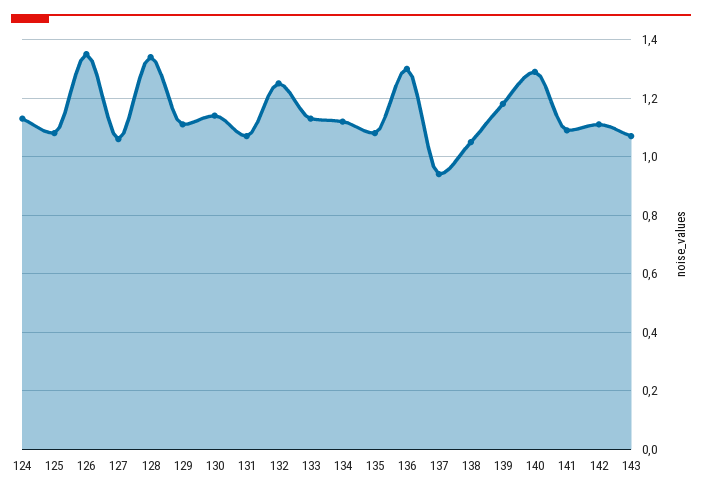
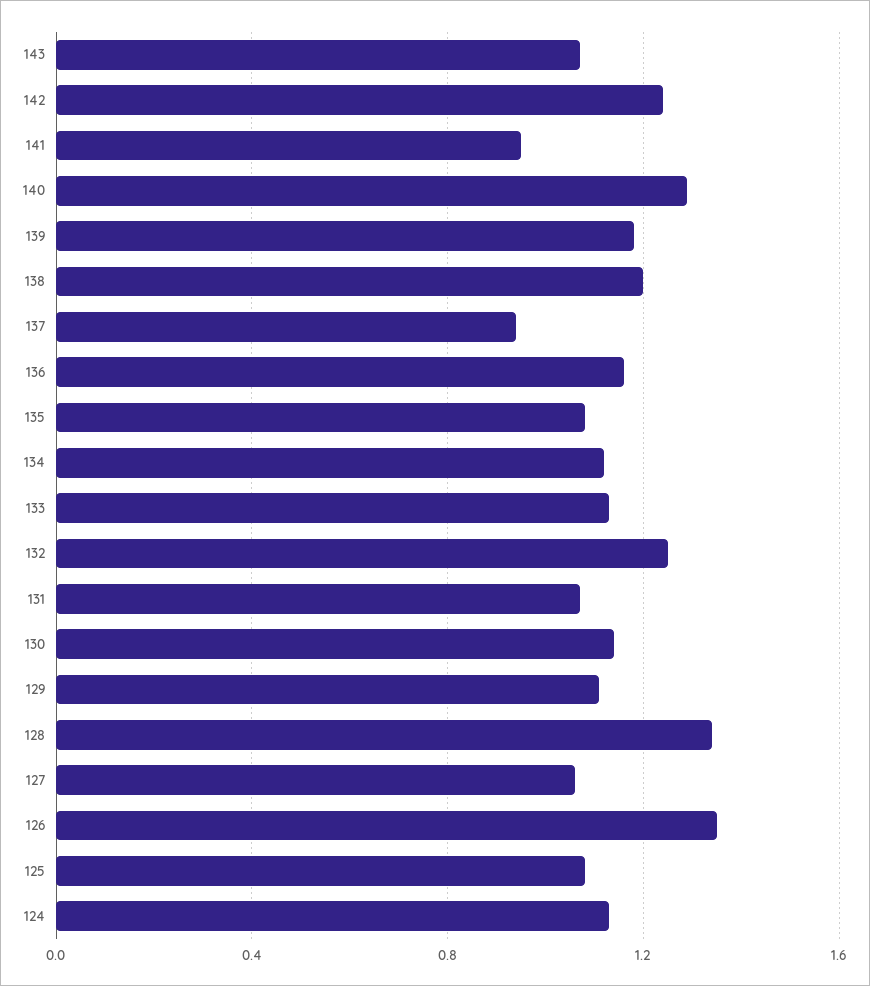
  {
    "124": 1.15,
    "125": 1.1,
    "126": 1.35,
    "127": 1.05,
    "128": 1.35,
    "129": 1.1,
    "130": 1.15,
    "131": 1.05,
    "132": 1.25,
    "133": 1.15,
    "134": 1.1,
    "135": 1.1,
-   "136": 1.3,
+   "136": 1.15,
    "137": 0.95,
-   "138": 1.05,
+   "138": 1.2,
    "139": 1.2,
    "140": 1.3,
-   "141": 1.1,
+   "141": 0.95,
-   "142": 1.1,
+   "142": 1.25,
    "143": 1.05
  }

